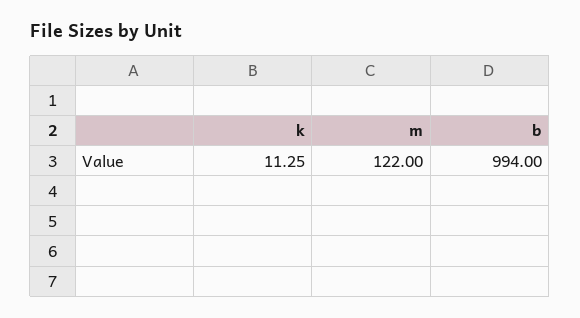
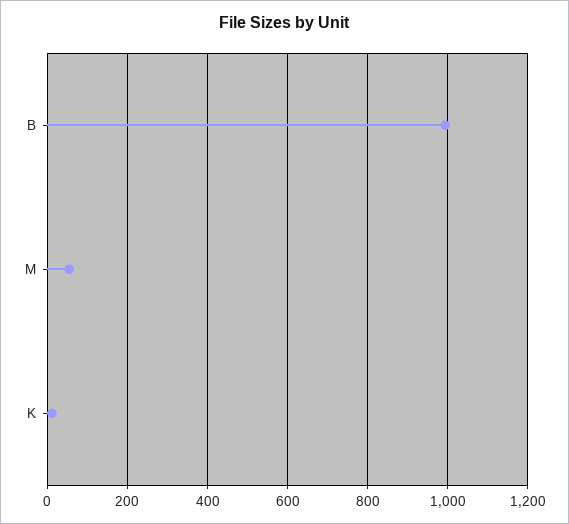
  {
    "k": 11.25,
-   "m": 122,
+   "m": 60,
    "b": 994
  }

